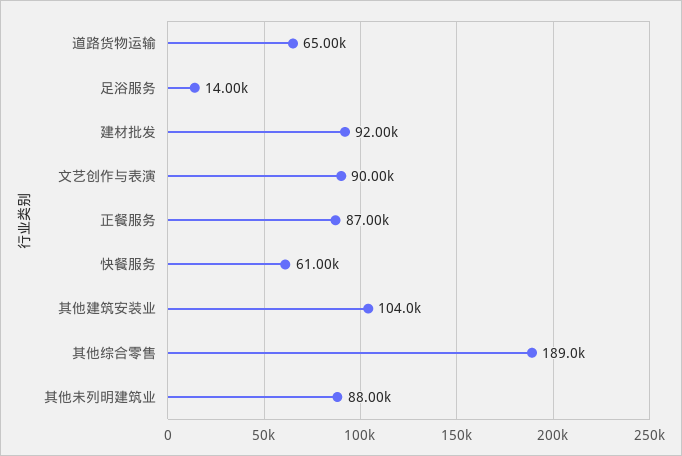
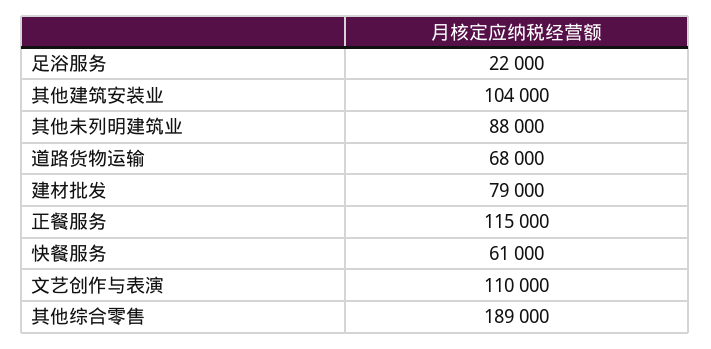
  {
-   "道路货物运输": 65000,
+   "道路货物运输": 68000,
-   "足浴服务": 14000,
+   "足浴服务": 22000,
-   "建材批发": 92000,
+   "建材批发": 79000,
-   "文艺创作与表演": 90000,
+   "文艺创作与表演": 110000,
-   "正餐服务": 87000,
+   "正餐服务": 115000,
    "快餐服务": 61000,
    "其他建筑安装业": 104000,
    "其他综合零售": 189000,
    "其他未列明建筑业": 88000
  }

